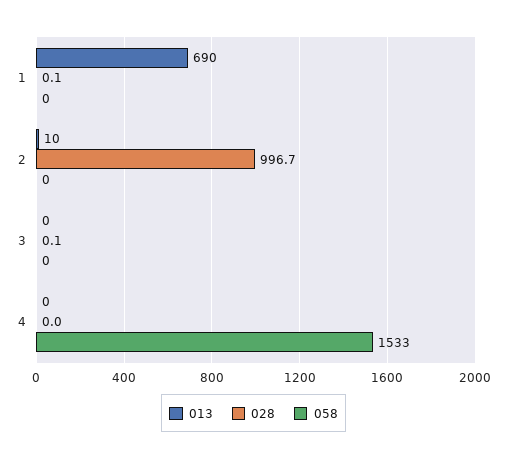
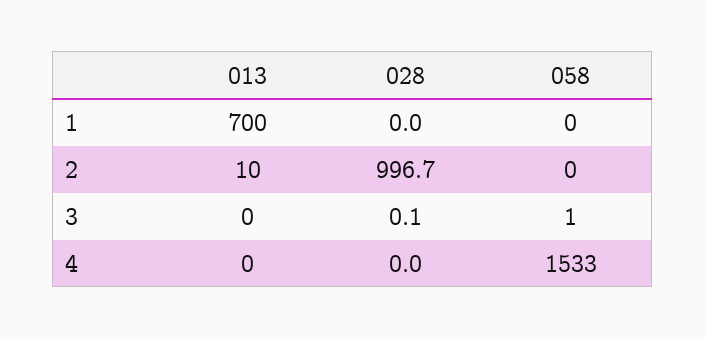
  {
    "013": {
-     "1": 690,
+     "1": 700,
      "2": 10,
      "3": 0,
      "4": 0
    },
    "028": {
-     "1": 0.1,
+     "1": 0,
      "2": 996.7,
      "3": 0.1,
      "4": 0
    },
    "058": {
      "1": 0,
      "2": 0,
-     "3": 0,
+     "3": 1,
      "4": 1533
    }
  }

